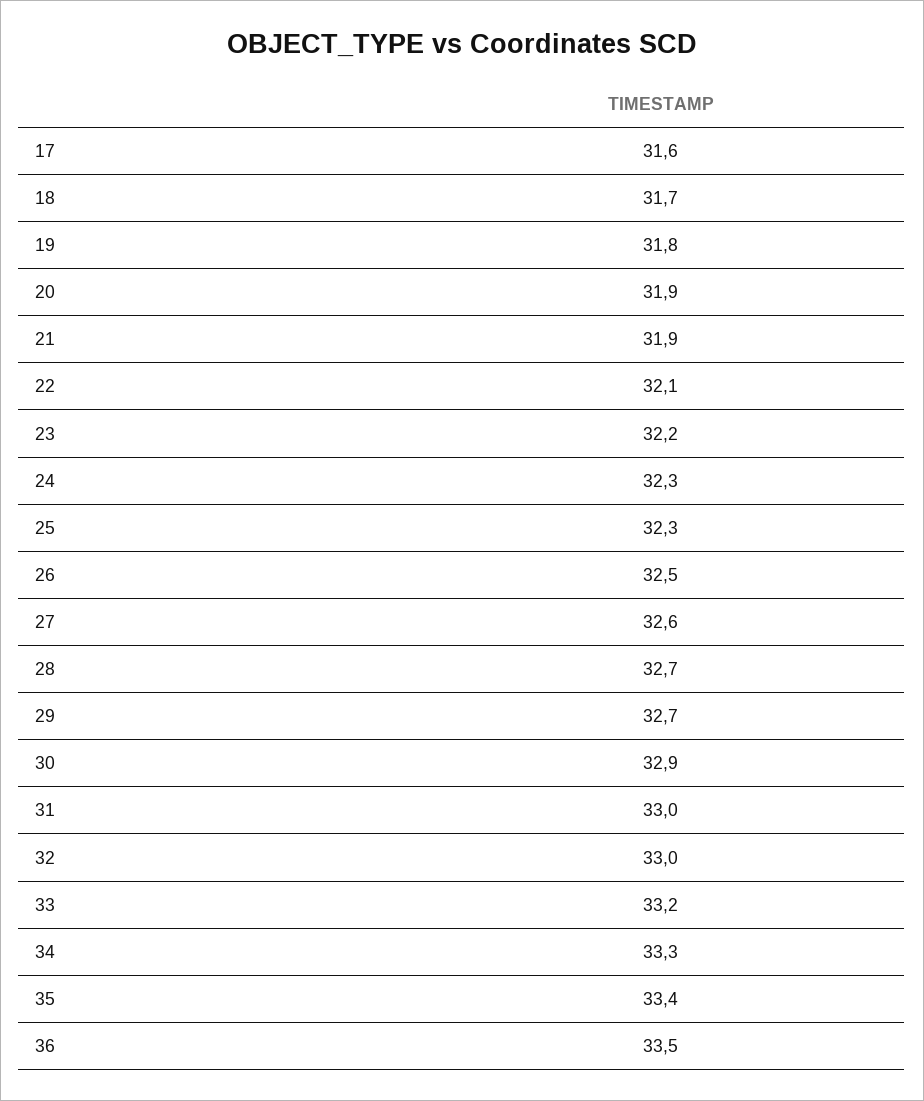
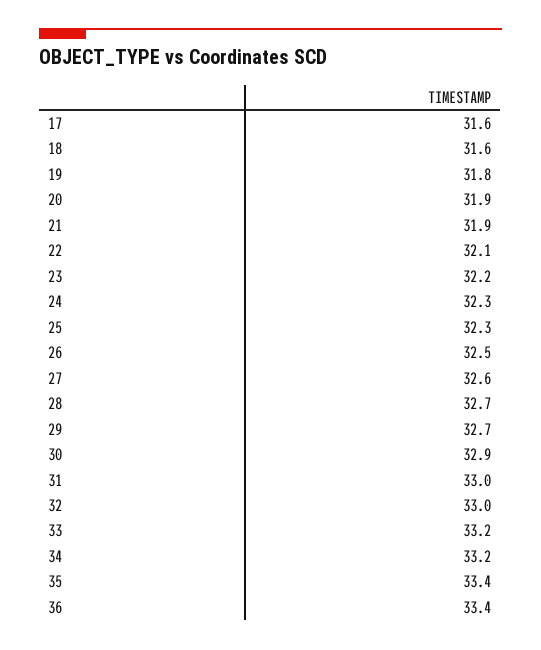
  {
    "17": 31.6,
-   "18": 31.7,
+   "18": 31.6,
    "19": 31.8,
    "20": 31.9,
    "21": 31.9,
    "22": 32.1,
    "23": 32.2,
    "24": 32.3,
    "25": 32.3,
    "26": 32.5,
    "27": 32.6,
    "28": 32.7,
    "29": 32.7,
    "30": 32.9,
    "31": 33,
    "32": 33,
    "33": 33.2,
-   "34": 33.3,
+   "34": 33.2,
    "35": 33.4,
-   "36": 33.5
+   "36": 33.4
  }

